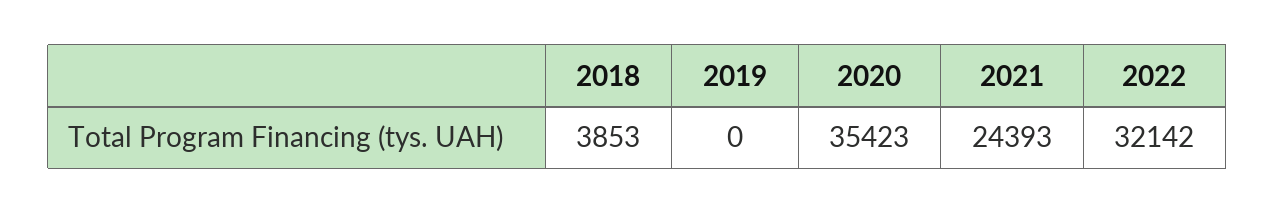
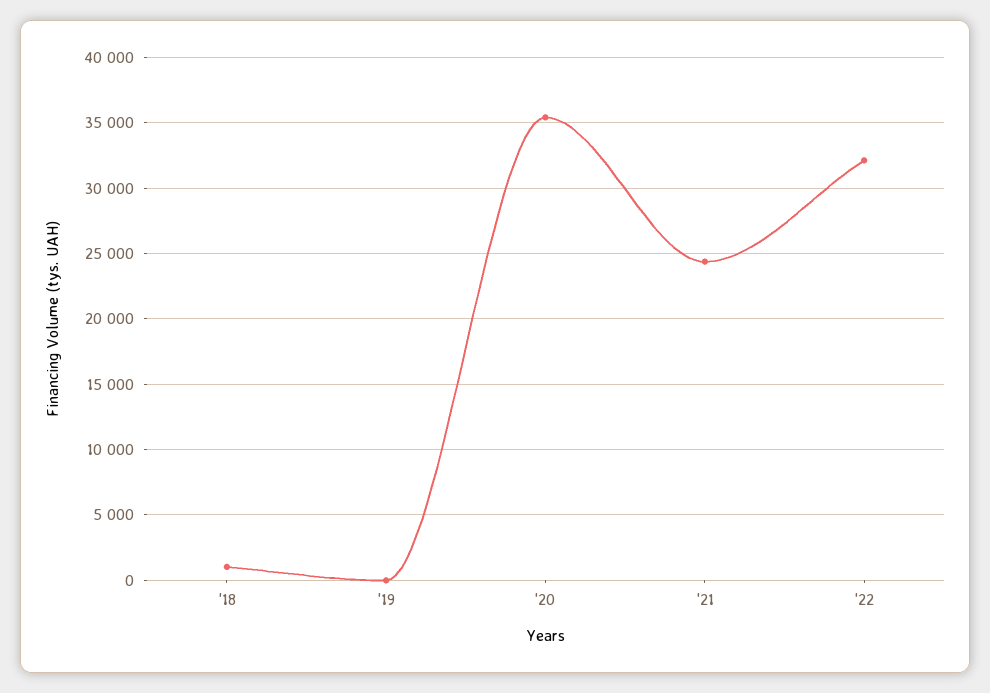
  {
-   "2018": 3853,
+   "2018": 1000,
    "2019": 0,
    "2020": 35423,
    "2021": 24393,
    "2022": 32142
  }

